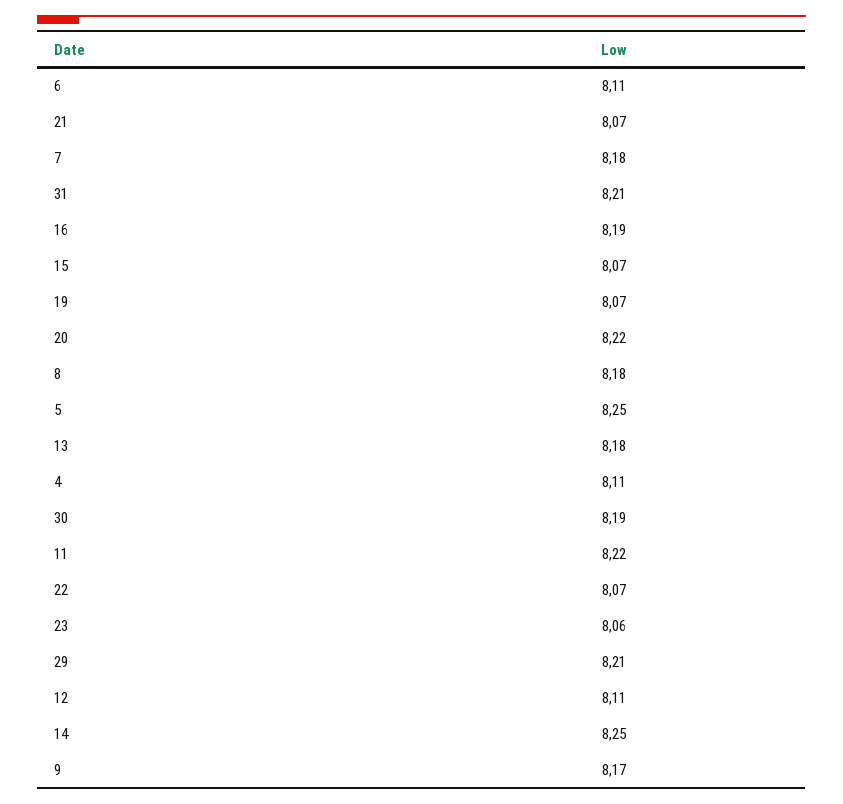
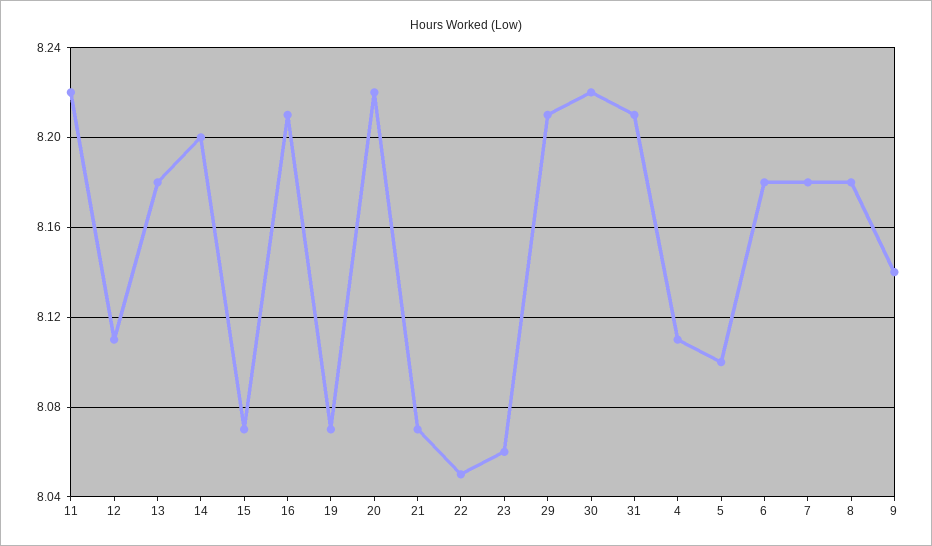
  {
-   "6": 8.11,
+   "6": 8.18,
    "21": 8.07,
    "7": 8.18,
    "31": 8.21,
-   "16": 8.19,
+   "16": 8.21,
    "15": 8.07,
    "19": 8.07,
    "20": 8.22,
    "8": 8.18,
-   "5": 8.25,
+   "5": 8.1,
    "13": 8.18,
    "4": 8.11,
-   "30": 8.19,
+   "30": 8.22,
    "11": 8.22,
-   "22": 8.07,
+   "22": 8.05,
    "23": 8.06,
    "29": 8.21,
    "12": 8.11,
-   "14": 8.25,
+   "14": 8.2,
-   "9": 8.17
+   "9": 8.14
  }

